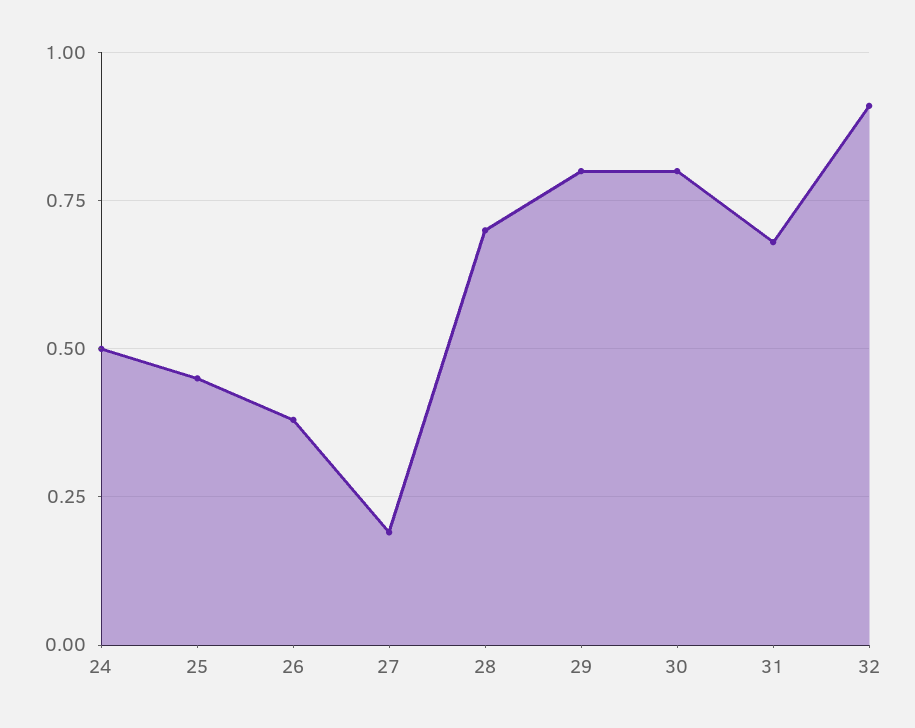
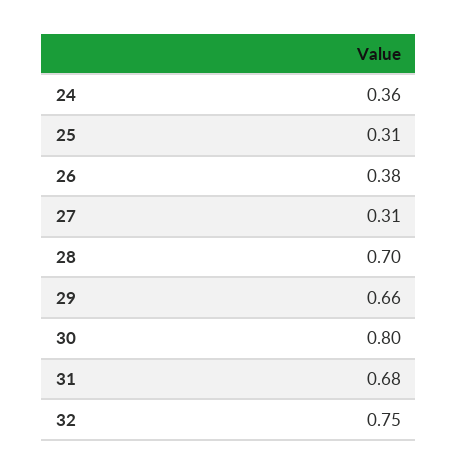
  {
-   "24": 0.5,
+   "24": 0.36,
-   "25": 0.45,
+   "25": 0.31,
    "26": 0.38,
-   "27": 0.2,
+   "27": 0.31,
    "28": 0.7,
-   "29": 0.8,
+   "29": 0.66,
    "30": 0.8,
    "31": 0.68,
-   "32": 0.9
+   "32": 0.75
  }

